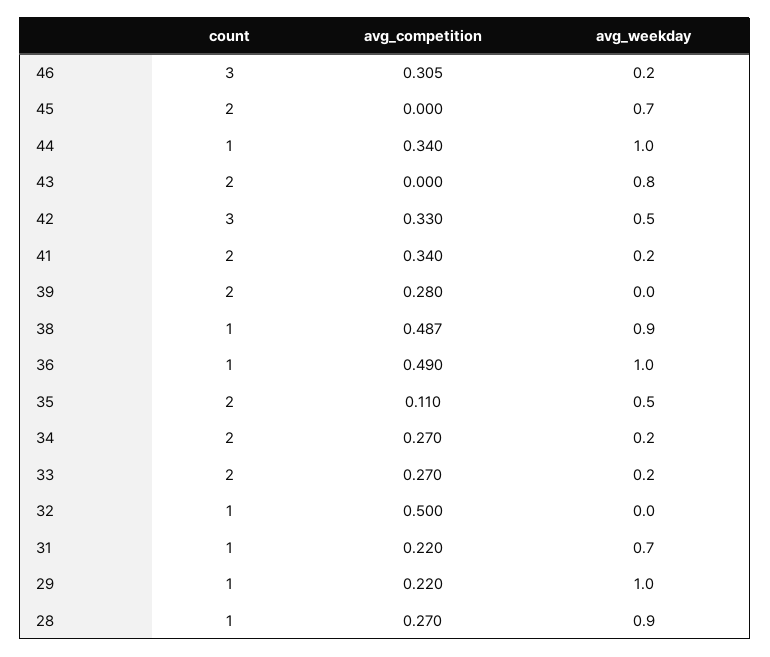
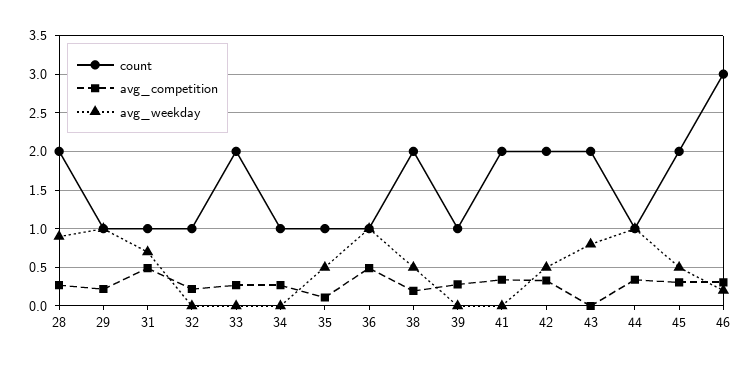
  {
    "count": {
      "46": 3,
      "45": 2,
      "44": 1,
      "43": 2,
-     "42": 3,
+     "42": 2,
      "41": 2,
-     "39": 2,
+     "39": 1,
-     "38": 1,
+     "38": 2,
      "36": 1,
-     "35": 2,
+     "35": 1,
-     "34": 2,
+     "34": 1,
      "33": 2,
      "32": 1,
      "31": 1,
      "29": 1,
-     "28": 1
+     "28": 2
    },
    "avg_competition": {
      "46": 0.305,
-     "45": 0,
+     "45": 0.3,
      "44": 0.34,
      "43": 0,
      "42": 0.33,
      "41": 0.34,
      "39": 0.28,
-     "38": 0.487,
+     "38": 0.2,
      "36": 0.49,
      "35": 0.11,
      "34": 0.27,
      "33": 0.27,
-     "32": 0.5,
+     "32": 0.2,
-     "31": 0.22,
+     "31": 0.5,
      "29": 0.22,
      "28": 0.27
    },
    "avg_weekday": {
      "46": 0.2,
-     "45": 0.7,
+     "45": 0.5,
      "44": 1,
      "43": 0.8,
      "42": 0.5,
-     "41": 0.2,
+     "41": 0,
      "39": 0,
-     "38": 0.9,
+     "38": 0.5,
      "36": 1,
      "35": 0.5,
-     "34": 0.2,
+     "34": 0,
-     "33": 0.2,
+     "33": 0,
      "32": 0,
      "31": 0.7,
      "29": 1,
      "28": 0.9
    }
  }

